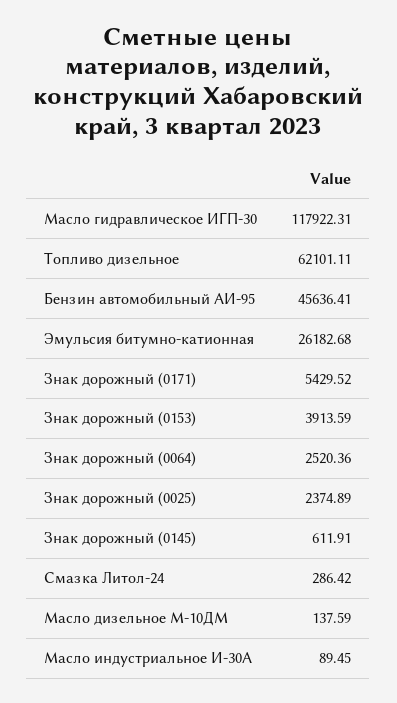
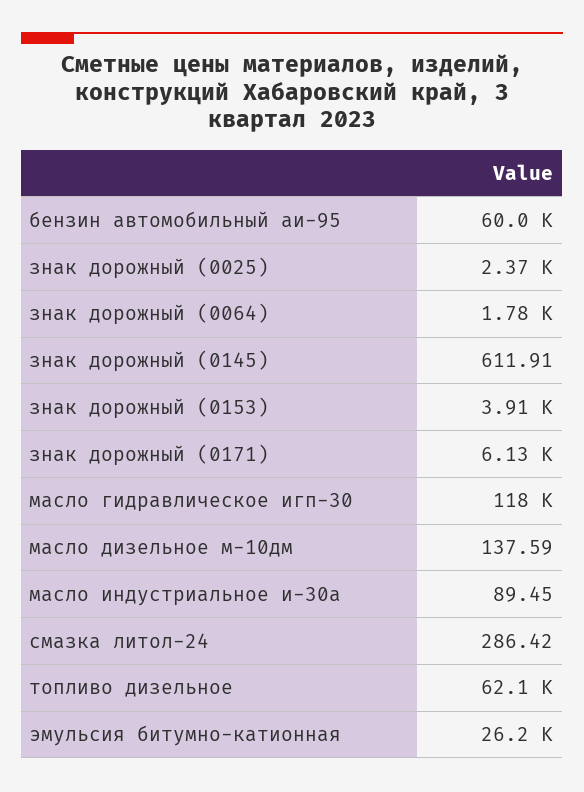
  {
    "Масло гидравлическое ИГП-30": 117922.31,
    "Топливо дизельное": 62101.11,
-   "Бензин автомобильный АИ-95": 45636.41,
+   "Бензин автомобильный АИ-95": 60000,
    "Эмульсия битумно-катионная": 26182.68,
-   "Знак дорожный (0171)": 5429.52,
+   "Знак дорожный (0171)": 6130,
    "Знак дорожный (0153)": 3913.59,
-   "Знак дорожный (0064)": 2520.36,
+   "Знак дорожный (0064)": 1780,
    "Знак дорожный (0025)": 2374.89,
    "Знак дорожный (0145)": 611.91,
    "Смазка Литол-24": 286.42,
    "Масло дизельное М-10ДМ": 137.59,
    "Масло индустриальное И-30А": 89.45
  }

